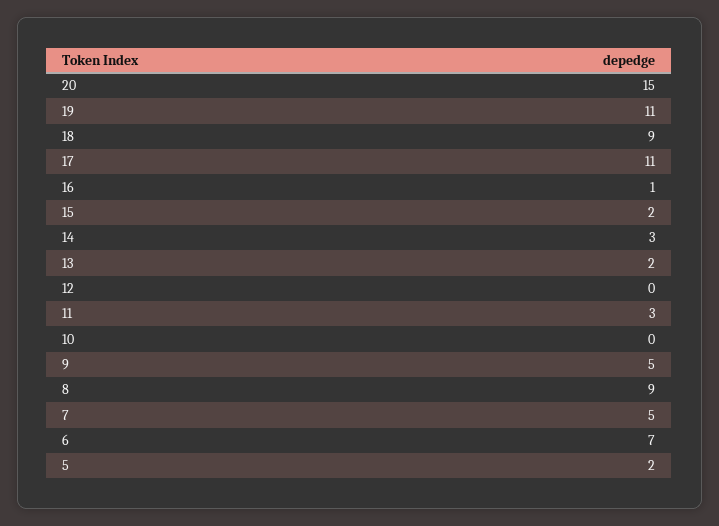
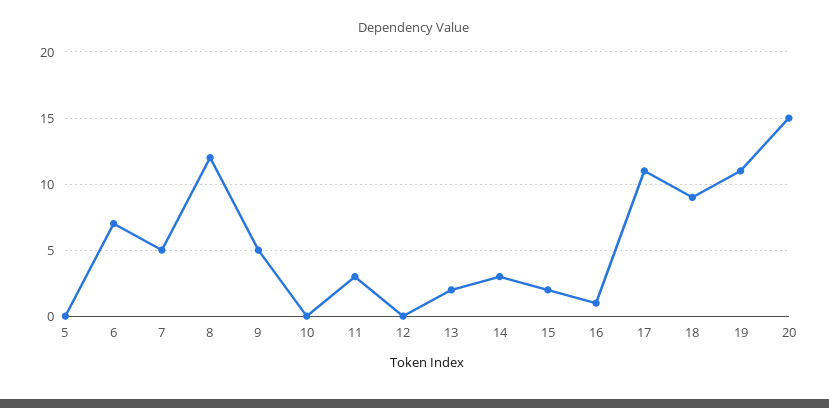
  {
    "20": 15,
    "19": 11,
    "18": 9,
    "17": 11,
    "16": 1,
    "15": 2,
    "14": 3,
    "13": 2,
    "12": 0,
    "11": 3,
    "10": 0,
    "9": 5,
-   "8": 9,
+   "8": 12,
    "7": 5,
    "6": 7,
-   "5": 2
+   "5": 0
  }

